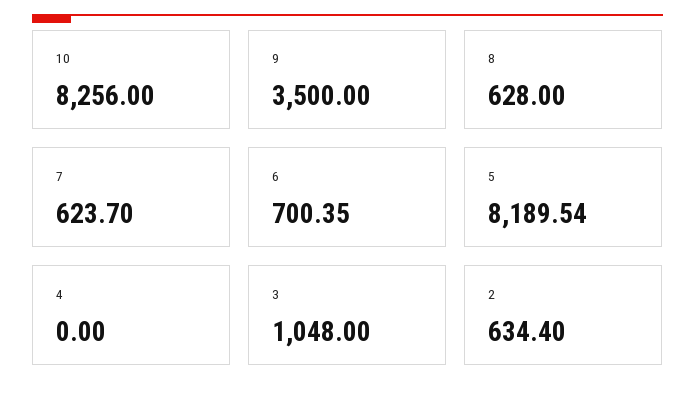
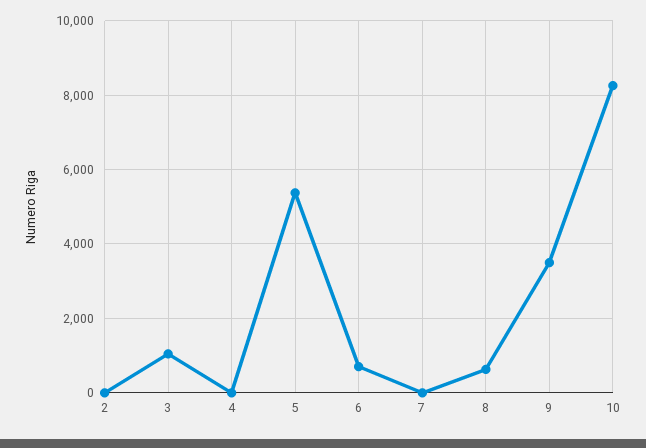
  {
    "10": 8256,
    "9": 3500,
    "8": 628,
-   "7": 623.7,
+   "7": 0,
    "6": 700.35,
-   "5": 8189.54,
+   "5": 5400,
    "4": 0,
    "3": 1048,
-   "2": 634.4
+   "2": 0
  }

